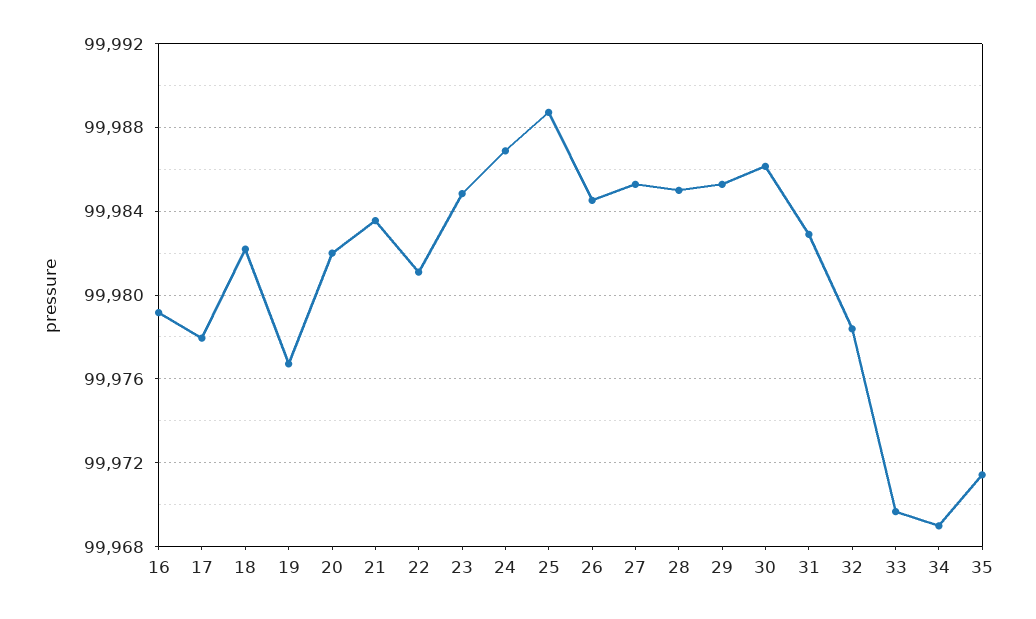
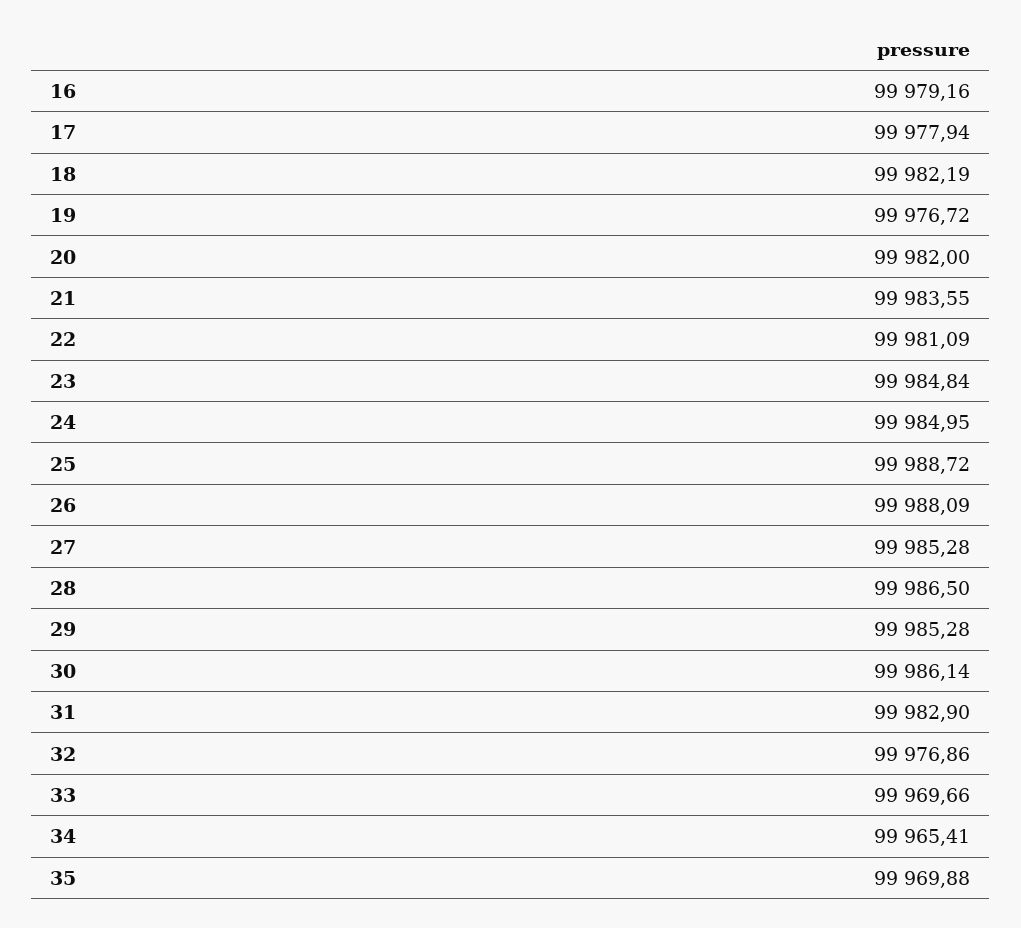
  {
    "16": 99979.16,
    "17": 99977.94,
    "18": 99982.19,
    "19": 99976.72,
    "20": 99982,
    "21": 99983.55,
    "22": 99981.09,
    "23": 99984.84,
-   "24": 99987,
+   "24": 99984.95,
    "25": 99988.72,
-   "26": 99984.5,
+   "26": 99988.09,
    "27": 99985.28,
-   "28": 99985,
+   "28": 99986.5,
    "29": 99985.28,
    "30": 99986.14,
    "31": 99982.9,
-   "32": 99978.5,
+   "32": 99976.86,
    "33": 99969.66,
-   "34": 99969,
+   "34": 99965.41,
-   "35": 99971.5
+   "35": 99969.88
  }

